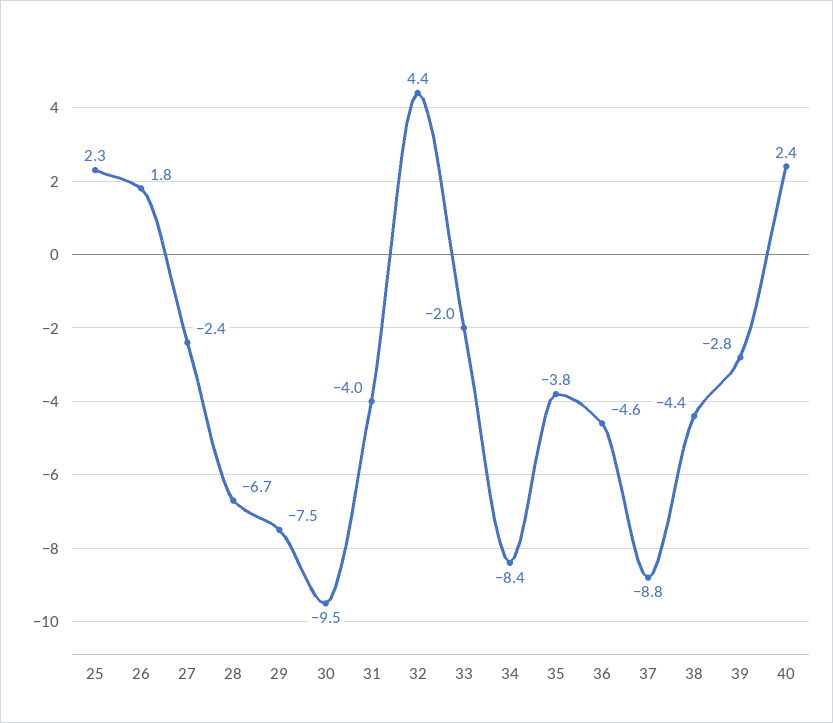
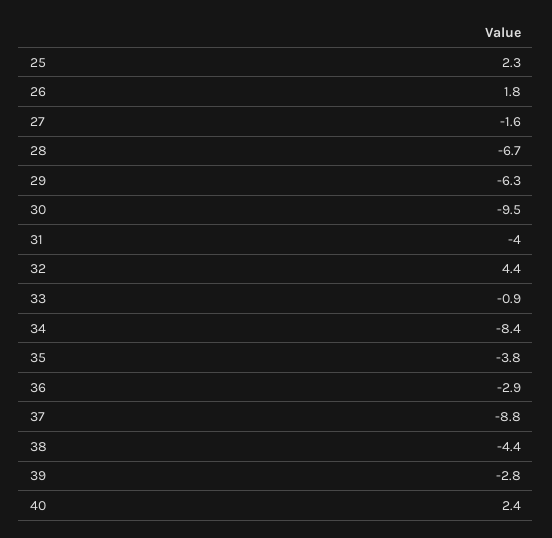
  {
    "25": 2.3,
    "26": 1.8,
-   "27": -2.4,
+   "27": -1.6,
    "28": -6.7,
-   "29": -7.5,
+   "29": -6.3,
    "30": -9.5,
    "31": -4,
    "32": 4.4,
-   "33": -2,
+   "33": -0.9,
    "34": -8.4,
    "35": -3.8,
-   "36": -4.6,
+   "36": -2.9,
    "37": -8.8,
    "38": -4.4,
    "39": -2.8,
    "40": 2.4
  }

